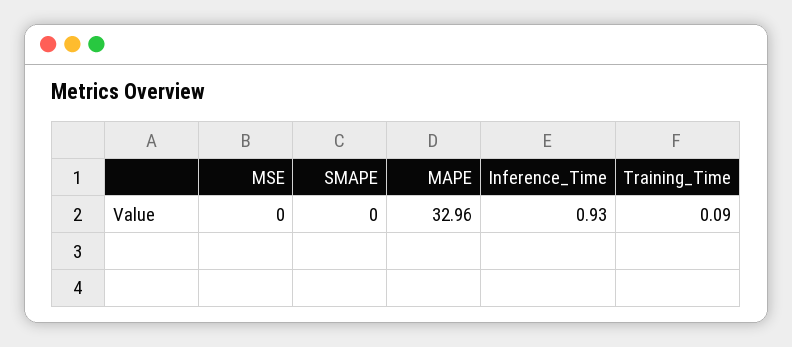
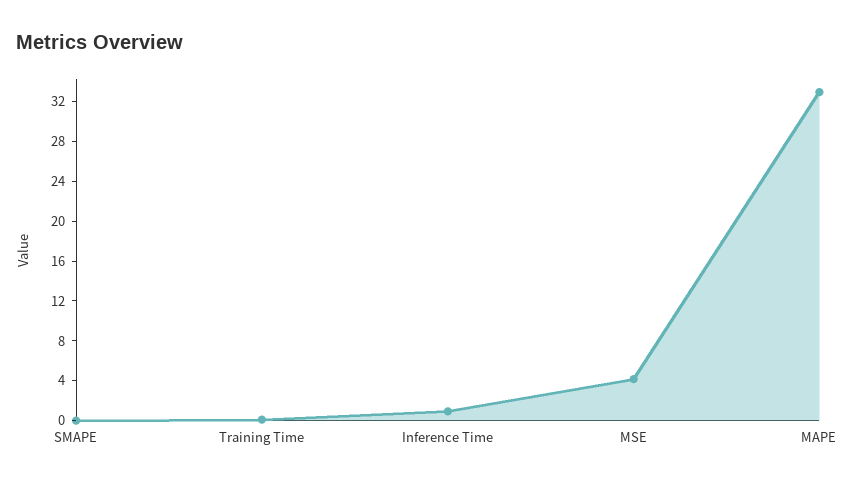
  {
-   "MSE": 0,
+   "MSE": 4,
    "SMAPE": 0,
    "MAPE": 32.96,
    "Inference_Time": 0.93,
    "Training_Time": 0.09
  }

